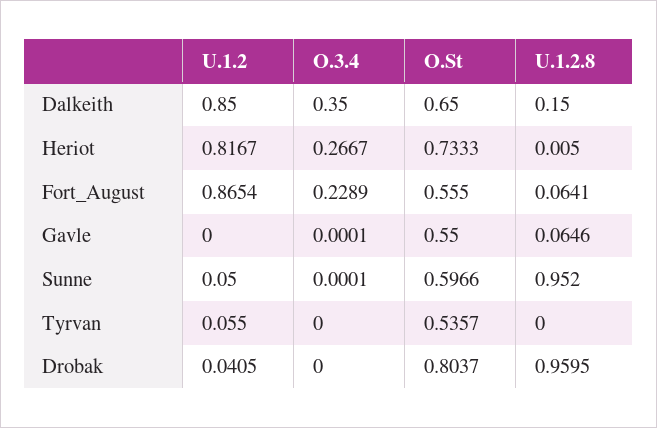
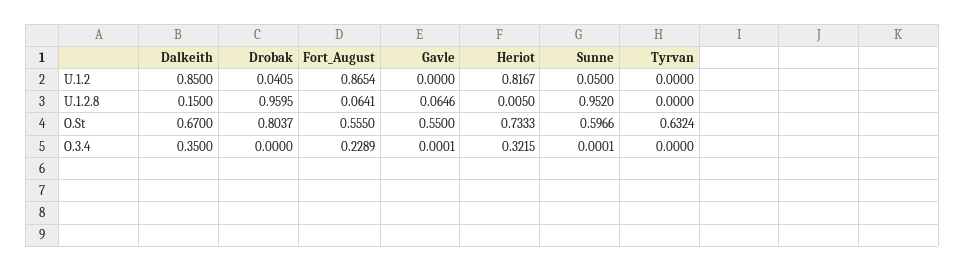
  {
    "U.1.2": {
      "Dalkeith": 0.85,
      "Heriot": 0.8167,
      "Fort_August": 0.8654,
      "Gavle": 0,
      "Sunne": 0.05,
-     "Tyrvan": 0.055,
+     "Tyrvan": 0,
      "Drobak": 0.0405
    },
    "O.3.4": {
      "Dalkeith": 0.35,
-     "Heriot": 0.2667,
+     "Heriot": 0.3215,
      "Fort_August": 0.2289,
      "Gavle": 0.0001,
      "Sunne": 0.0001,
      "Tyrvan": 0,
      "Drobak": 0
    },
    "O.St": {
-     "Dalkeith": 0.65,
+     "Dalkeith": 0.67,
      "Heriot": 0.7333,
      "Fort_August": 0.555,
      "Gavle": 0.55,
      "Sunne": 0.5966,
-     "Tyrvan": 0.5357,
+     "Tyrvan": 0.6324,
      "Drobak": 0.8037
    },
    "U.1.2.8": {
      "Dalkeith": 0.15,
      "Heriot": 0.005,
      "Fort_August": 0.0641,
      "Gavle": 0.0646,
      "Sunne": 0.952,
      "Tyrvan": 0,
      "Drobak": 0.9595
    }
  }

